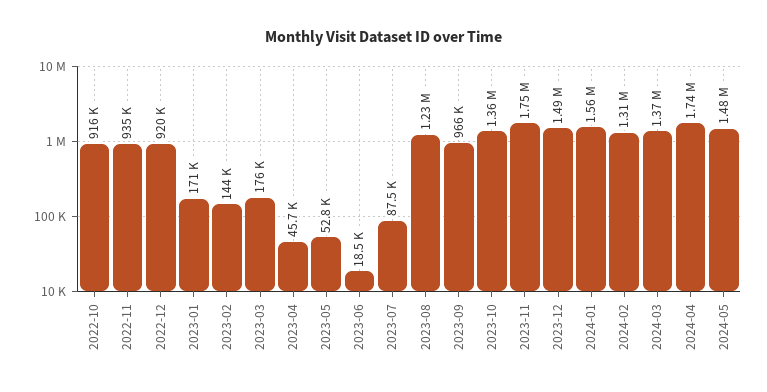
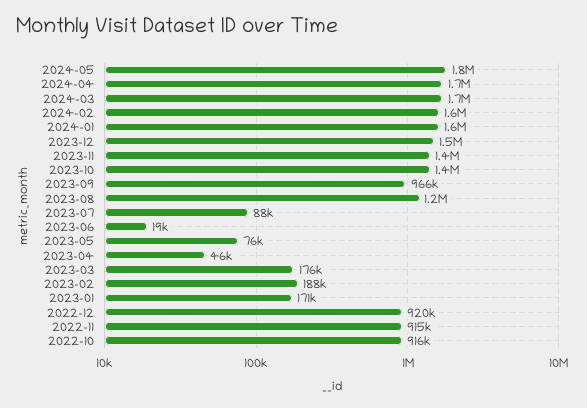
  {
    "2022-10": 916000,
-   "2022-11": 935000,
+   "2022-11": 915000,
    "2022-12": 920000,
    "2023-01": 171000,
-   "2023-02": 144000,
+   "2023-02": 188000,
    "2023-03": 176000,
    "2023-04": 45700,
-   "2023-05": 52800,
+   "2023-05": 76000,
    "2023-06": 18500,
    "2023-07": 87500,
    "2023-08": 1230000,
    "2023-09": 966000,
    "2023-10": 1360000,
-   "2023-11": 1750000,
+   "2023-11": 1400000,
    "2023-12": 1490000,
    "2024-01": 1560000,
-   "2024-02": 1310000,
+   "2024-02": 1600000,
-   "2024-03": 1370000,
+   "2024-03": 1700000,
    "2024-04": 1740000,
-   "2024-05": 1480000
+   "2024-05": 1800000
  }

